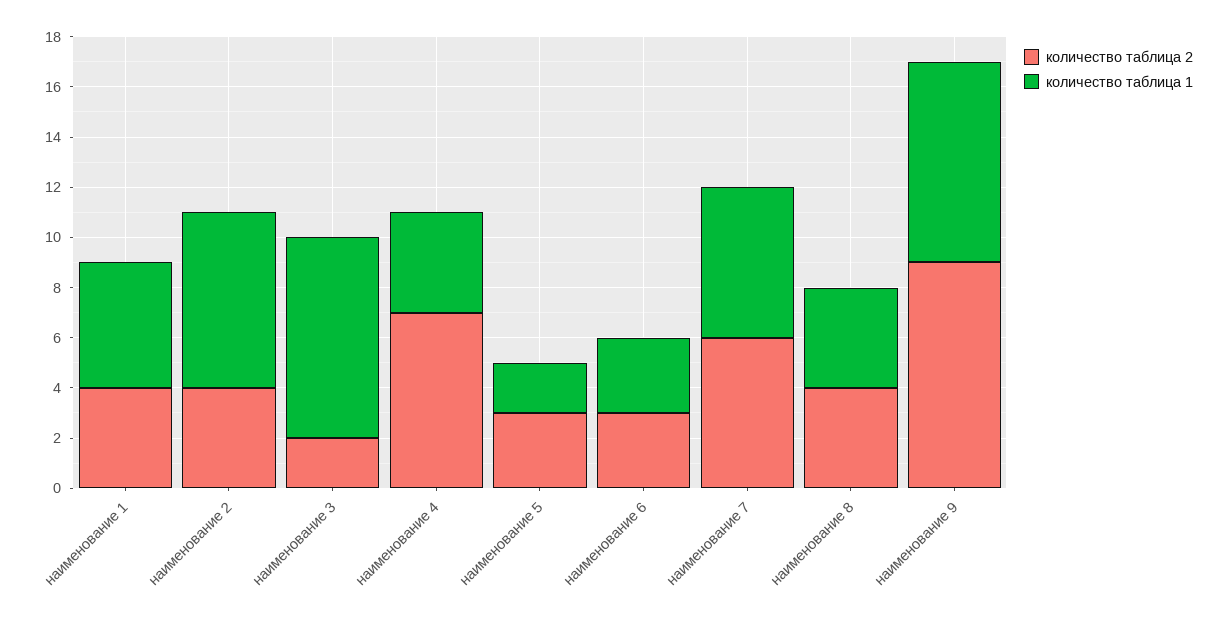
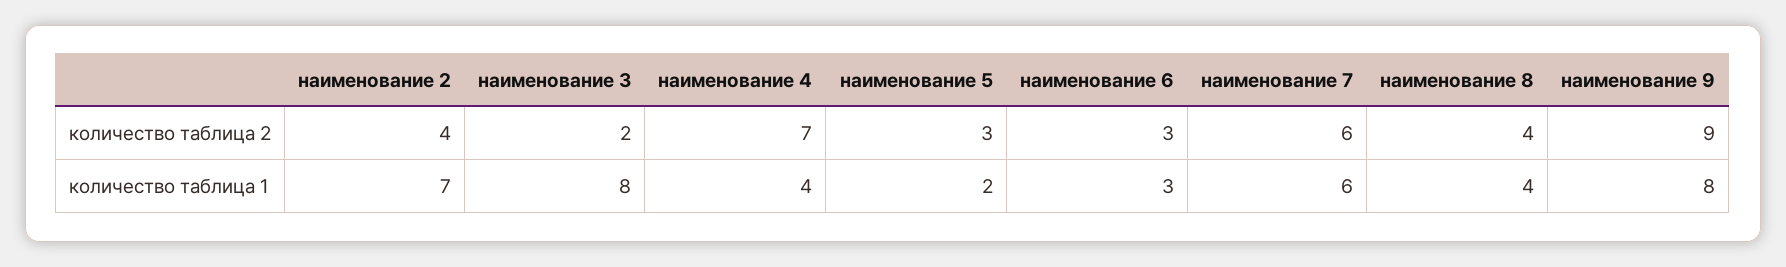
  {
    "количество таблица 2": {
-     "наименование 1": 4,
      "наименование 2": 4,
      "наименование 3": 2,
      "наименование 4": 7,
      "наименование 5": 3,
      "наименование 6": 3,
      "наименование 7": 6,
      "наименование 8": 4,
      "наименование 9": 9
    },
    "количество таблица 1": {
-     "наименование 1": 5,
      "наименование 2": 7,
      "наименование 3": 8,
      "наименование 4": 4,
      "наименование 5": 2,
      "наименование 6": 3,
      "наименование 7": 6,
      "наименование 8": 4,
      "наименование 9": 8
    }
  }

